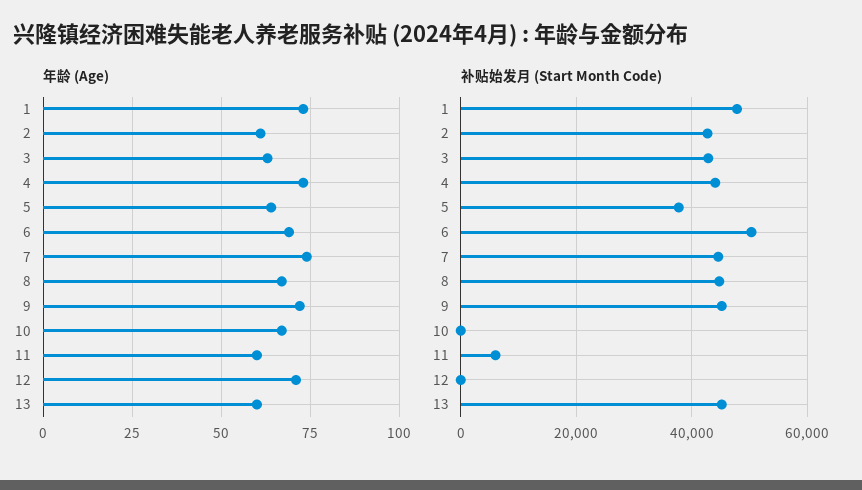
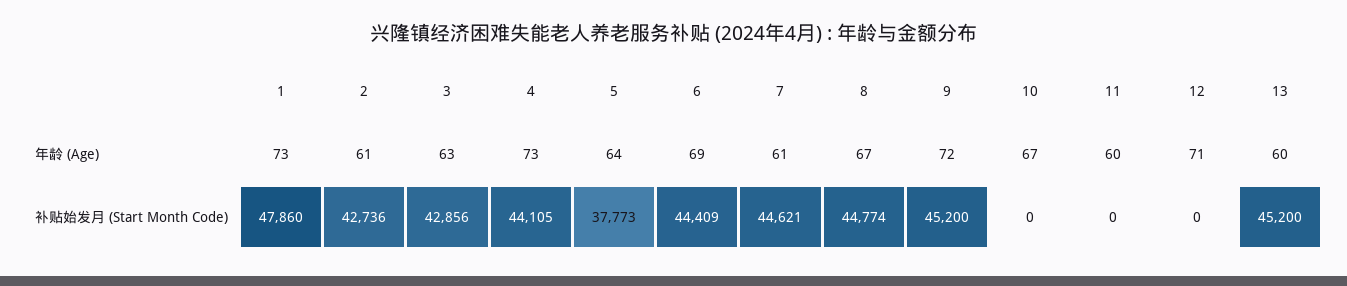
  {
    "年龄 (Age)": {
      "1": 73,
      "2": 61,
      "3": 63,
      "4": 73,
      "5": 64,
      "6": 69,
-     "7": 75,
+     "7": 61,
      "8": 67,
      "9": 72,
      "10": 67,
      "11": 60,
      "12": 71,
      "13": 60
    },
    "补贴始发月 (Start Month Code)": {
      "1": 47860,
      "2": 42736,
      "3": 42856,
      "4": 44105,
      "5": 37773,
-     "6": 50000,
+     "6": 44409,
      "7": 44621,
      "8": 44774,
      "9": 45200,
      "10": 0,
-     "11": 6000,
+     "11": 0,
      "12": 0,
      "13": 45200
    }
  }

